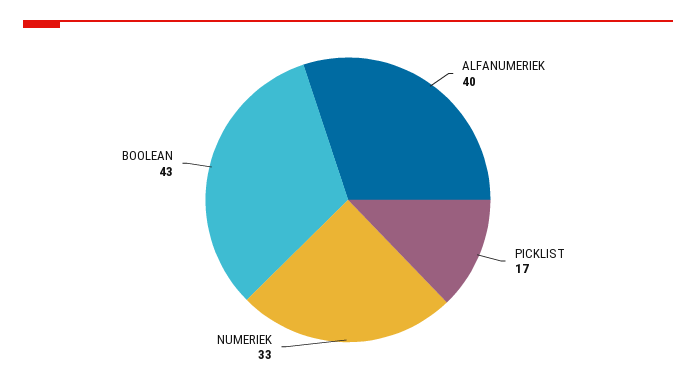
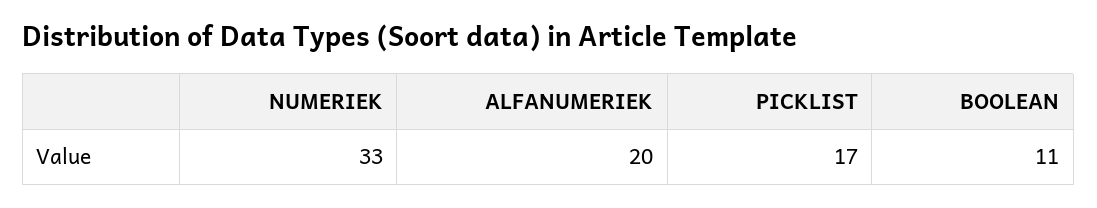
  {
-   "ALFANUMERIEK": 40,
+   "ALFANUMERIEK": 20,
    "PICKLIST": 17,
    "NUMERIEK": 33,
-   "BOOLEAN": 43
+   "BOOLEAN": 11
  }

